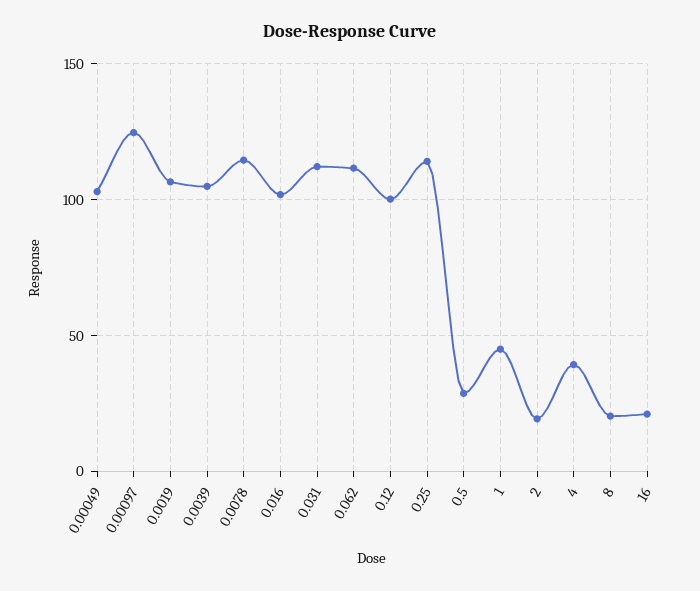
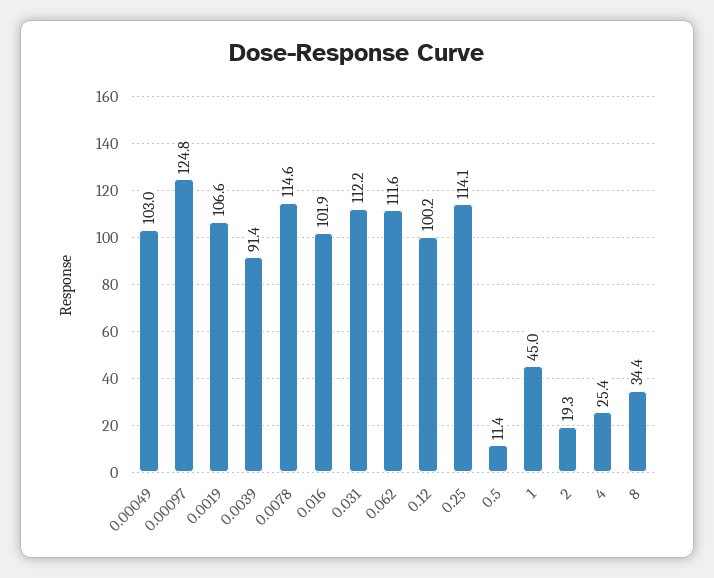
  {
    "0.00049": 103,
    "0.00097": 124.8,
    "0.0019": 106.6,
-   "0.0039": 105,
+   "0.0039": 91.4,
    "0.0078": 114.6,
    "0.016": 101.9,
    "0.031": 112.2,
    "0.062": 111.6,
    "0.12": 100.2,
    "0.25": 114.1,
-   "0.5": 30,
+   "0.5": 11.4,
    "1": 45,
    "2": 19.3,
-   "4": 40,
+   "4": 25.4,
-   "8": 20,
+   "8": 34.4
-   "16": 20
  }

